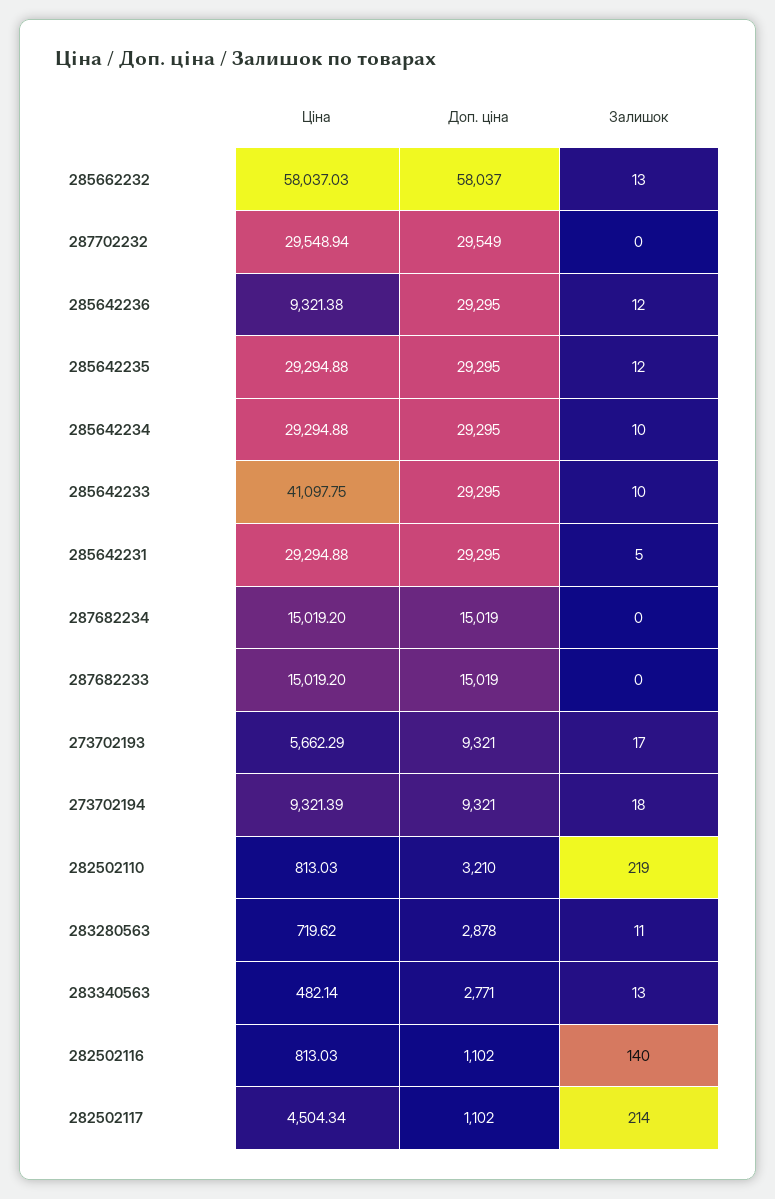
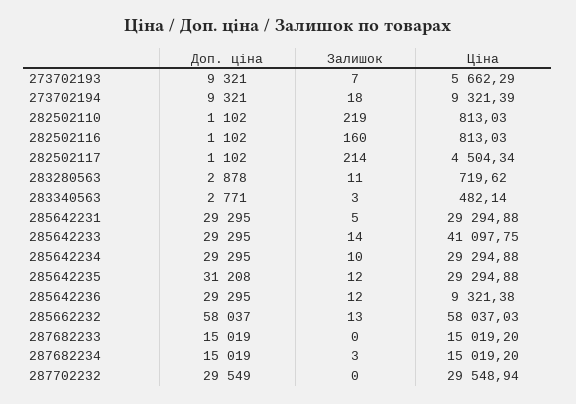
  {
    "Ціна": {
      "285662232": 58037.03,
      "287702232": 29548.94,
      "285642236": 9321.38,
      "285642235": 29294.88,
      "285642234": 29294.88,
      "285642233": 41097.75,
      "285642231": 29294.88,
      "287682234": 15019.2,
      "287682233": 15019.2,
      "273702193": 5662.29,
      "273702194": 9321.39,
      "282502110": 813.03,
      "283280563": 719.62,
      "283340563": 482.14,
      "282502116": 813.03,
      "282502117": 4504.34
    },
    "Доп. ціна": {
      "285662232": 58037,
      "287702232": 29549,
      "285642236": 29295,
-     "285642235": 29295,
+     "285642235": 31208,
      "285642234": 29295,
      "285642233": 29295,
      "285642231": 29295,
      "287682234": 15019,
      "287682233": 15019,
      "273702193": 9321,
      "273702194": 9321,
-     "282502110": 3210,
+     "282502110": 1102,
      "283280563": 2878,
      "283340563": 2771,
      "282502116": 1102,
      "282502117": 1102
    },
    "Залишок": {
      "285662232": 13,
      "287702232": 0,
      "285642236": 12,
      "285642235": 12,
      "285642234": 10,
-     "285642233": 10,
+     "285642233": 14,
      "285642231": 5,
-     "287682234": 0,
+     "287682234": 3,
      "287682233": 0,
-     "273702193": 17,
+     "273702193": 7,
      "273702194": 18,
      "282502110": 219,
      "283280563": 11,
-     "283340563": 13,
+     "283340563": 3,
-     "282502116": 140,
+     "282502116": 160,
      "282502117": 214
    }
  }

